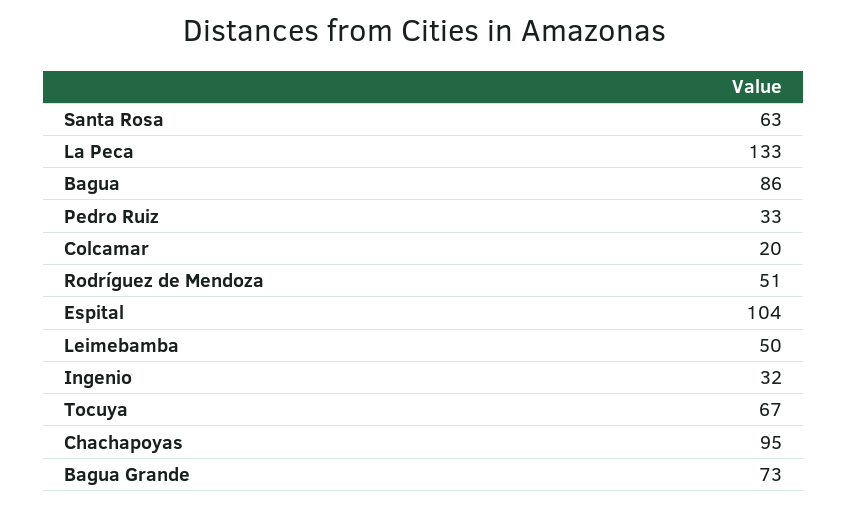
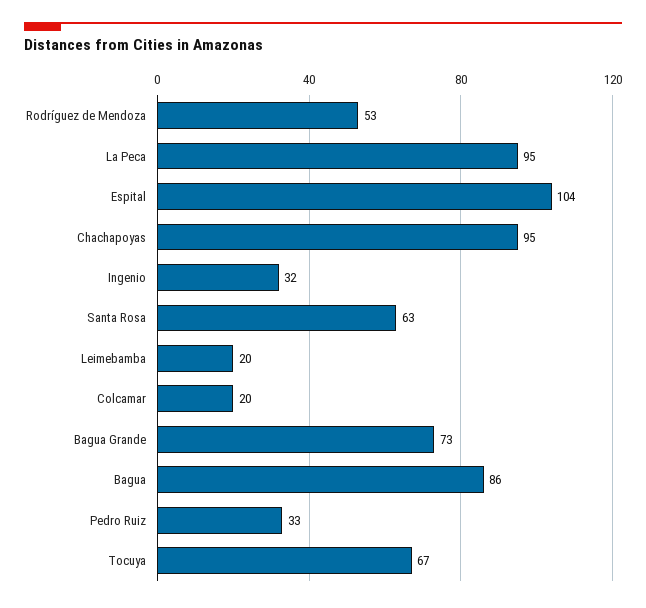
  {
    "Santa Rosa": 63,
-   "La Peca": 133,
+   "La Peca": 95,
    "Bagua": 86,
    "Pedro Ruiz": 33,
    "Colcamar": 20,
-   "Rodríguez de Mendoza": 51,
+   "Rodríguez de Mendoza": 53,
    "Espital": 104,
-   "Leimebamba": 50,
+   "Leimebamba": 20,
    "Ingenio": 32,
    "Tocuya": 67,
    "Chachapoyas": 95,
    "Bagua Grande": 73
  }

